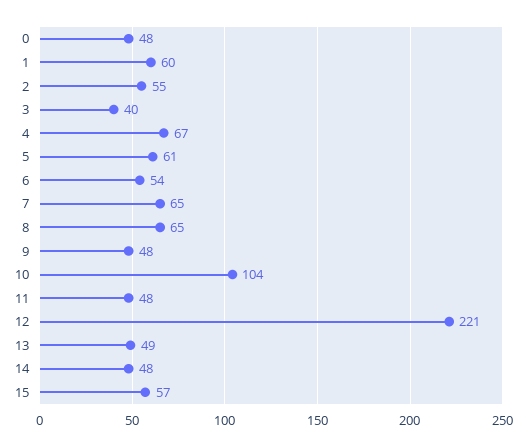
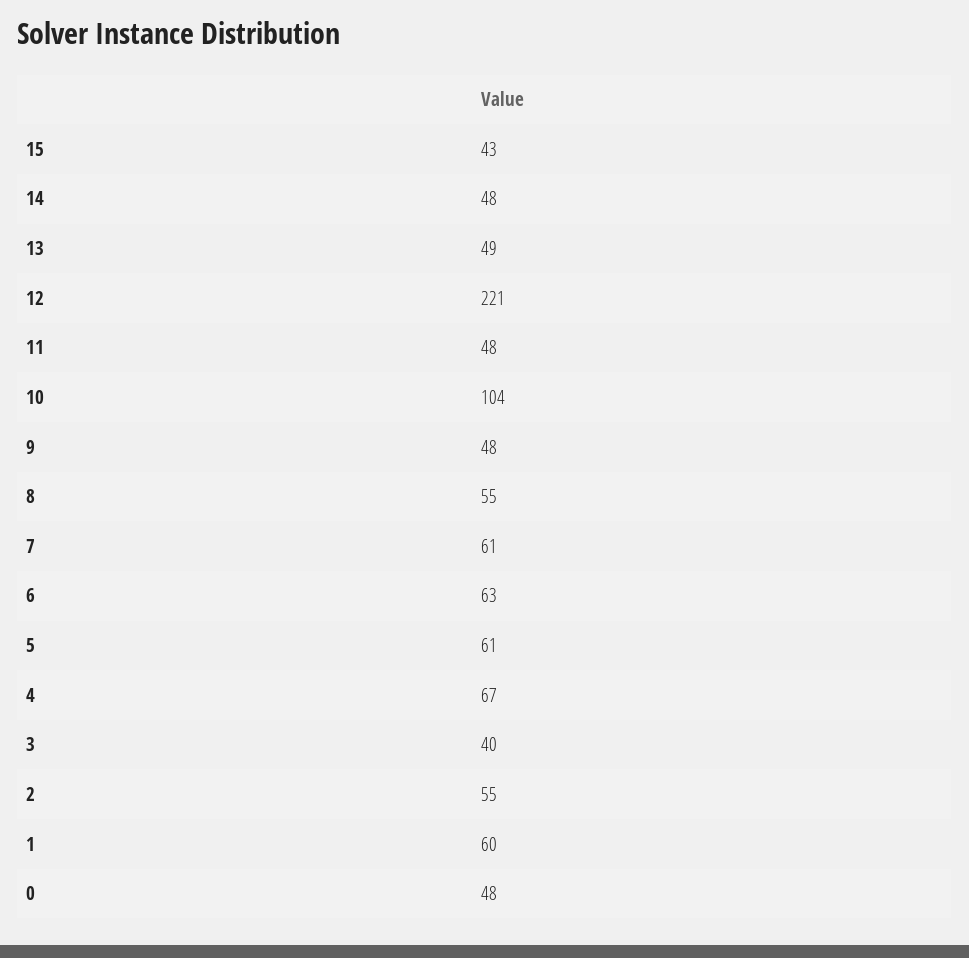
  {
    "0": 48,
    "1": 60,
    "2": 55,
    "3": 40,
    "4": 67,
    "5": 61,
-   "6": 54,
+   "6": 63,
-   "7": 65,
+   "7": 61,
-   "8": 65,
+   "8": 55,
    "9": 48,
    "10": 104,
    "11": 48,
    "12": 221,
    "13": 49,
    "14": 48,
-   "15": 57
+   "15": 43
  }

